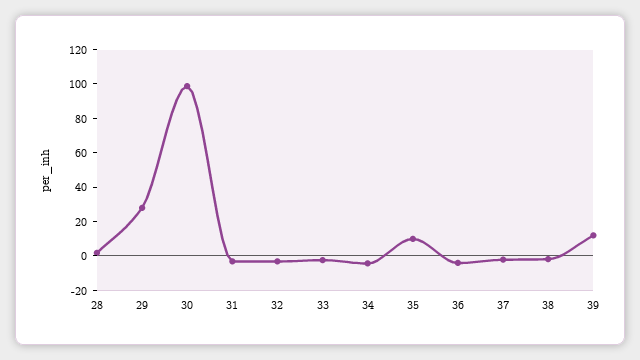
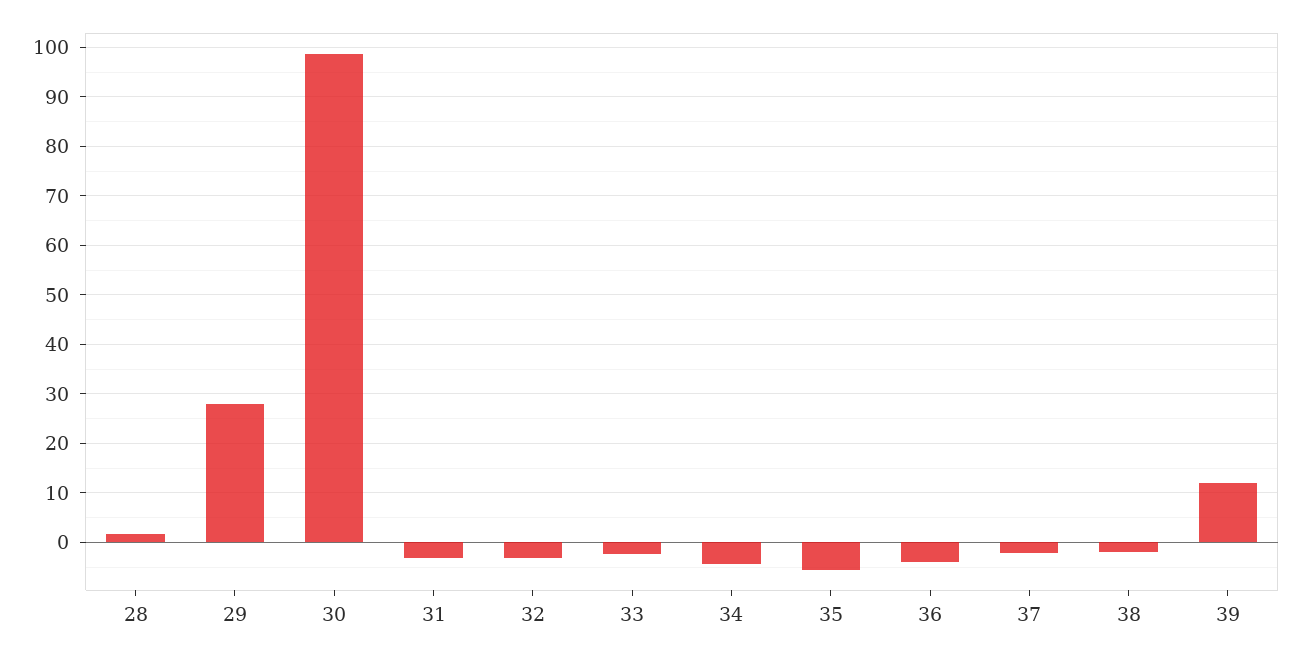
  {
    "28": 2,
    "29": 28,
    "30": 98,
    "31": -4,
    "32": -4,
    "33": -2,
    "34": -4,
-   "35": 10,
+   "35": -6,
    "36": -4,
    "37": -2,
    "38": -2,
    "39": 12
  }

